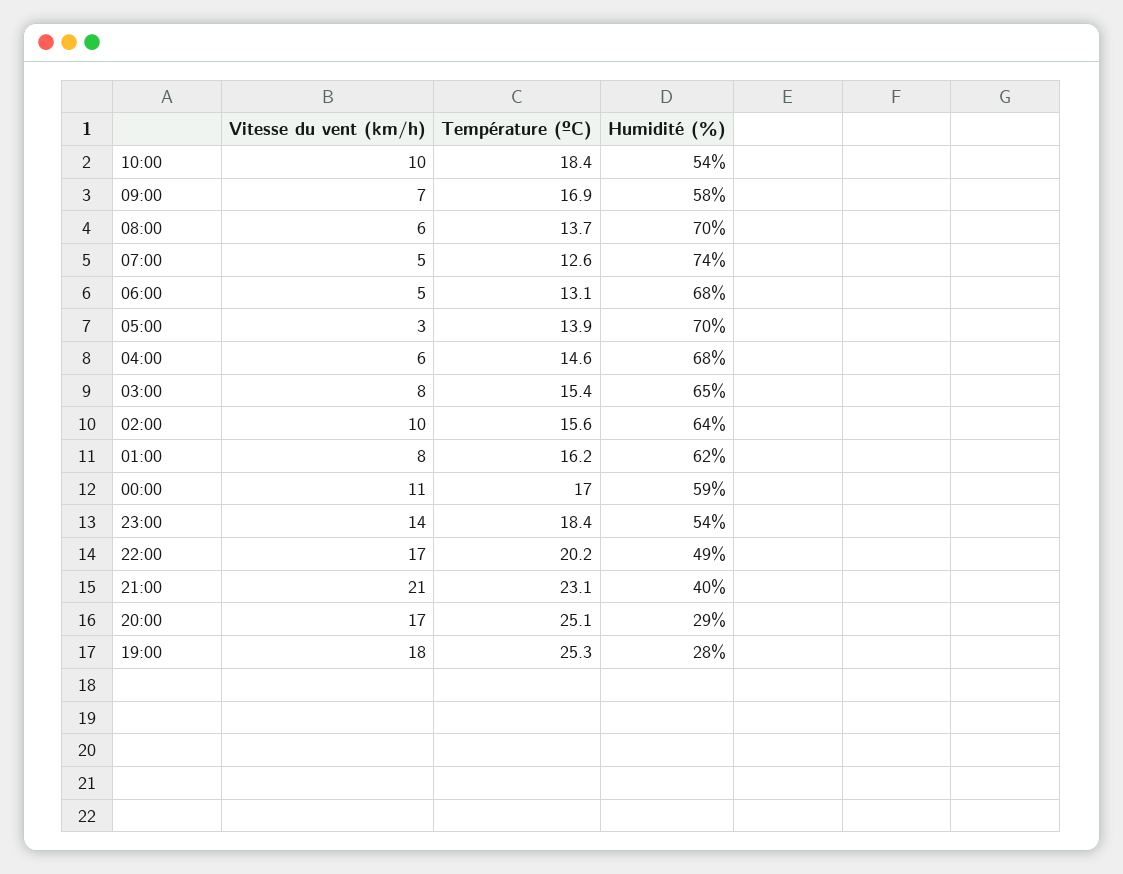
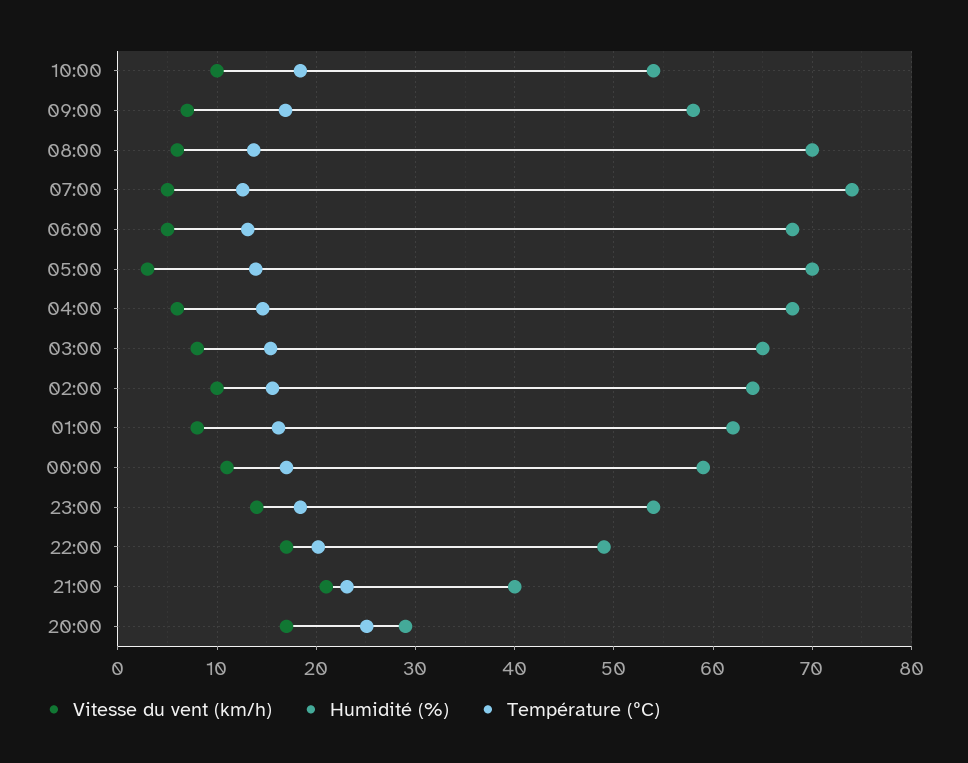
  {
    "Vitesse du vent (km/h)": {
      "10:00": 10,
      "09:00": 7,
      "08:00": 6,
      "07:00": 5,
      "06:00": 5,
      "05:00": 3,
      "04:00": 6,
      "03:00": 8,
      "02:00": 10,
      "01:00": 8,
      "00:00": 11,
      "23:00": 14,
      "22:00": 17,
      "21:00": 21,
-     "20:00": 17,
+     "20:00": 17
-     "19:00": 18
    },
    "Température (ºC)": {
      "10:00": 18.4,
      "09:00": 16.9,
      "08:00": 13.7,
      "07:00": 12.6,
      "06:00": 13.1,
      "05:00": 13.9,
      "04:00": 14.6,
      "03:00": 15.4,
      "02:00": 15.6,
      "01:00": 16.2,
      "00:00": 17,
      "23:00": 18.4,
      "22:00": 20.2,
      "21:00": 23.1,
-     "20:00": 25.1,
+     "20:00": 25.1
-     "19:00": 25.3
    },
    "Humidité (%)": {
      "10:00": 54,
      "09:00": 58,
      "08:00": 70,
      "07:00": 74,
      "06:00": 68,
      "05:00": 70,
      "04:00": 68,
      "03:00": 65,
      "02:00": 64,
      "01:00": 62,
      "00:00": 59,
      "23:00": 54,
      "22:00": 49,
      "21:00": 40,
-     "20:00": 29,
+     "20:00": 29
-     "19:00": 28
    }
  }

